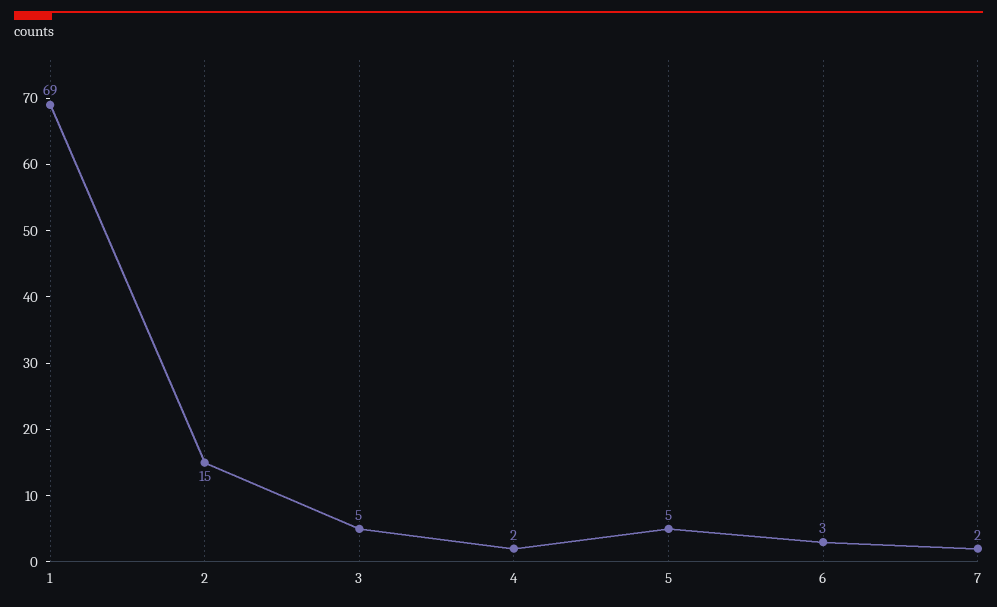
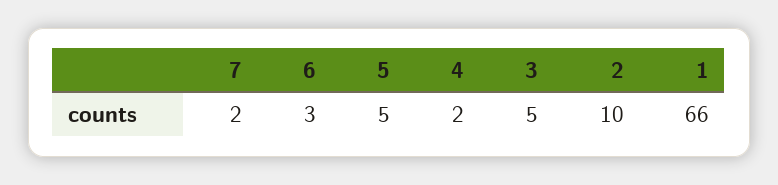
  {
-   "1": 69,
+   "1": 66,
-   "2": 15,
+   "2": 10,
    "3": 5,
    "4": 2,
    "5": 5,
    "6": 3,
    "7": 2
  }

